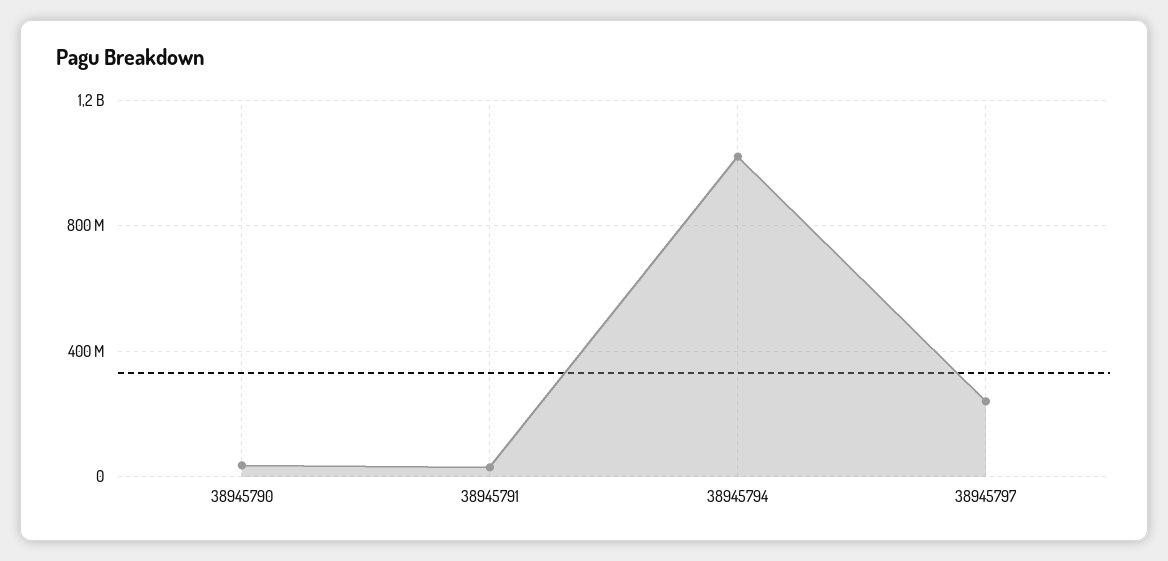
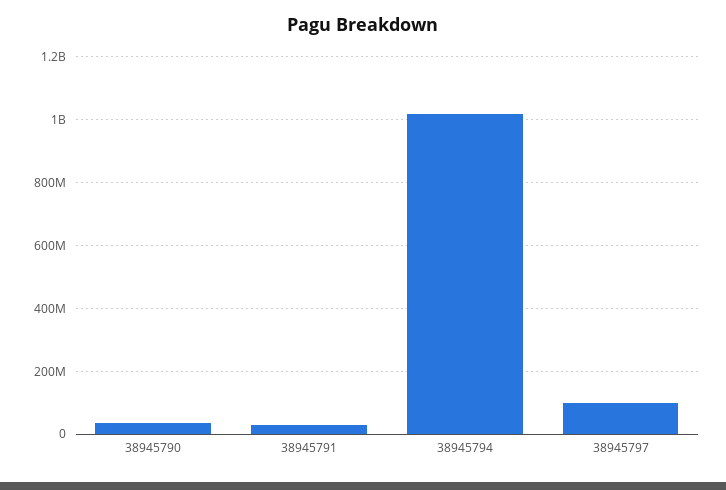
  {
    "38945790": 40000000,
    "38945791": 40000000,
    "38945794": 1020000000,
-   "38945797": 250000000
+   "38945797": 100000000
  }

